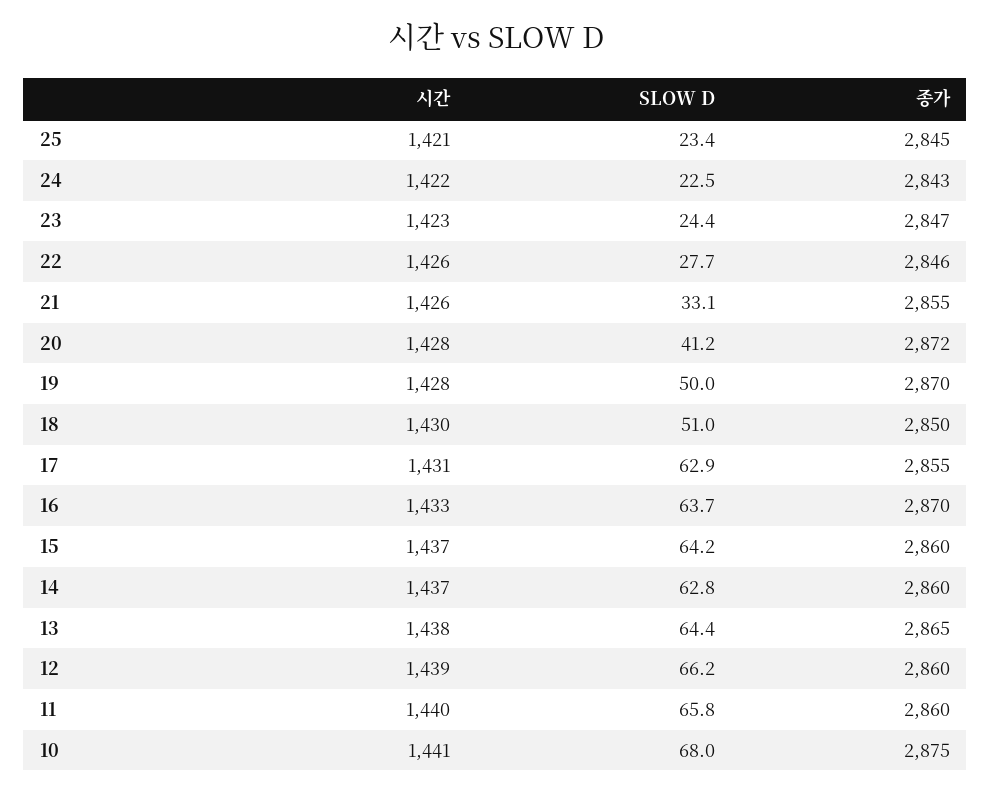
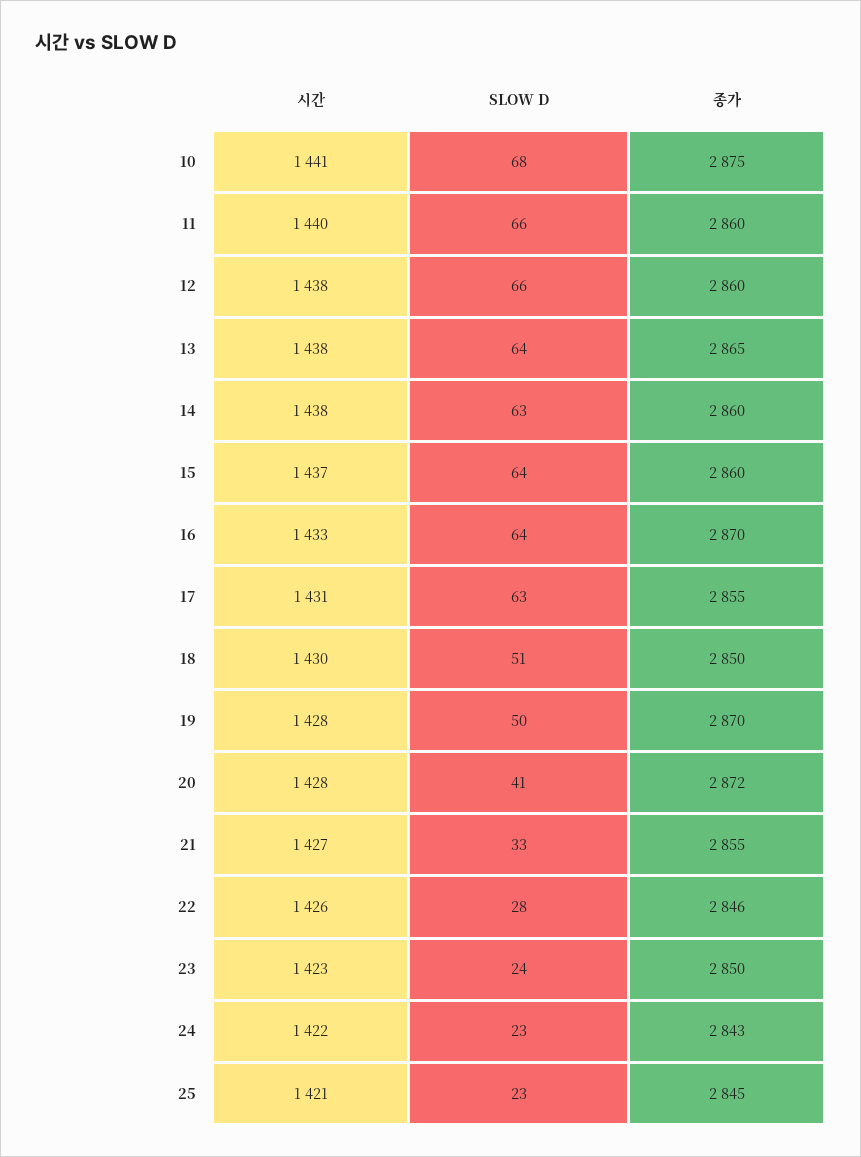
  {
    "시간": {
      "25": 1421,
      "24": 1422,
      "23": 1423,
      "22": 1426,
-     "21": 1426,
+     "21": 1427,
      "20": 1428,
      "19": 1428,
      "18": 1430,
      "17": 1431,
      "16": 1433,
      "15": 1437,
-     "14": 1437,
+     "14": 1438,
      "13": 1438,
-     "12": 1439,
+     "12": 1438,
      "11": 1440,
      "10": 1441
    },
    "SLOW D": {
      "25": 23.4,
      "24": 22.5,
      "23": 24.4,
      "22": 27.7,
      "21": 33.1,
      "20": 41.2,
      "19": 50,
      "18": 51,
      "17": 62.9,
      "16": 63.7,
      "15": 64.2,
      "14": 62.8,
      "13": 64.4,
      "12": 66.2,
      "11": 65.8,
      "10": 68
    },
    "종가": {
      "25": 2845,
      "24": 2843,
-     "23": 2847,
+     "23": 2850,
      "22": 2846,
      "21": 2855,
      "20": 2872,
      "19": 2870,
      "18": 2850,
      "17": 2855,
      "16": 2870,
      "15": 2860,
      "14": 2860,
      "13": 2865,
      "12": 2860,
      "11": 2860,
      "10": 2875
    }
  }

